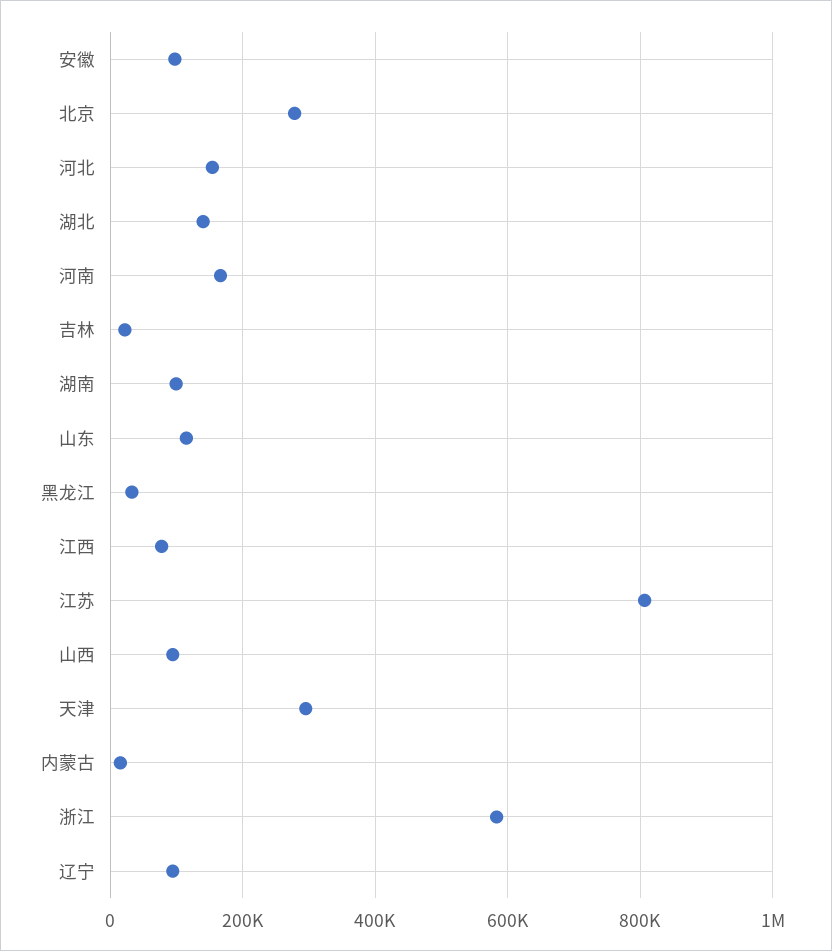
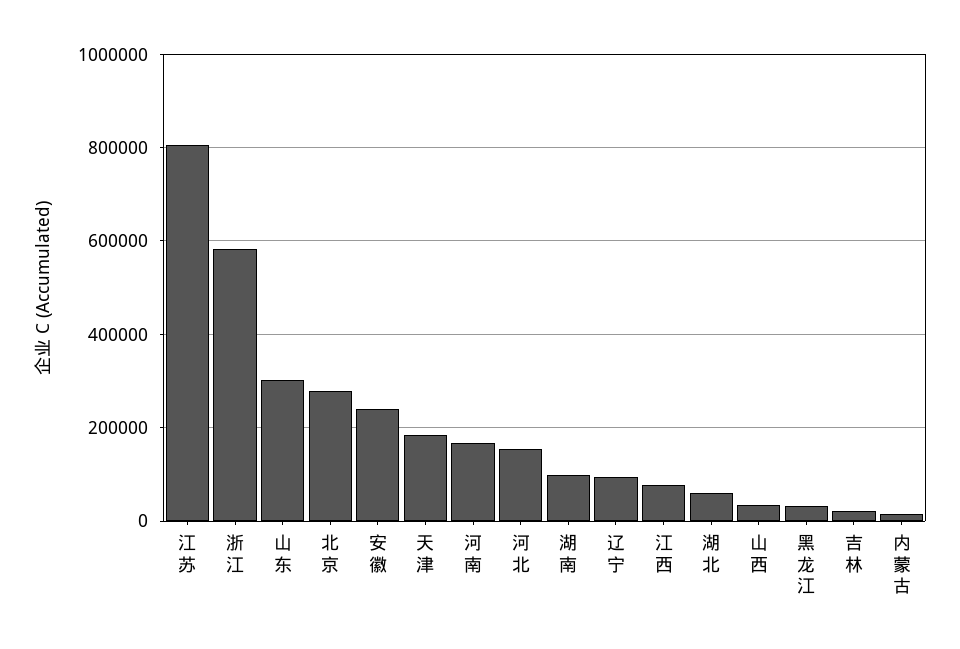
  {
-   "安徽": 100000,
+   "安徽": 240000,
    "北京": 280000,
    "河北": 160000,
-   "湖北": 140000,
+   "湖北": 60000,
    "河南": 160000,
    "吉林": 20000,
    "湖南": 100000,
-   "山东": 120000,
+   "山东": 300000,
    "黑龙江": 40000,
    "江西": 80000,
    "江苏": 800000,
-   "山西": 100000,
+   "山西": 40000,
-   "天津": 300000,
+   "天津": 180000,
    "内蒙古": 20000,
    "浙江": 580000,
    "辽宁": 100000
  }

